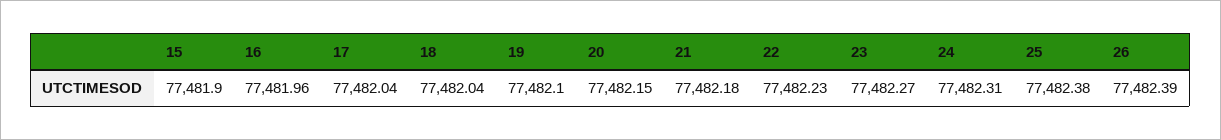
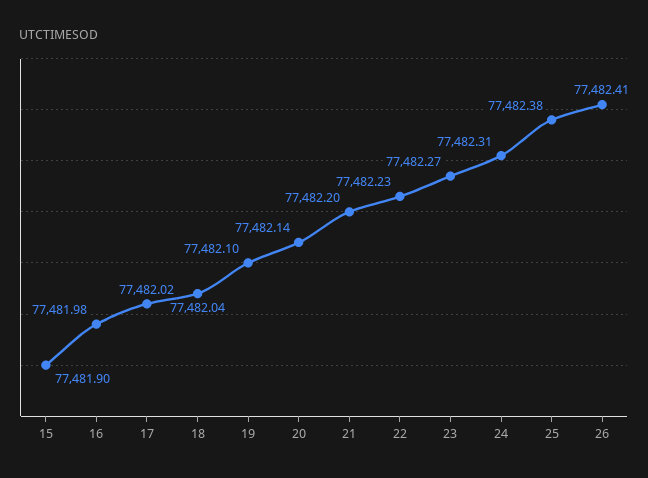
  {
    "15": 77481.9,
-   "16": 77481.96,
+   "16": 77481.98,
-   "17": 77482.04,
+   "17": 77482.02,
    "18": 77482.04,
    "19": 77482.1,
-   "20": 77482.15,
+   "20": 77482.14,
-   "21": 77482.18,
+   "21": 77482.2,
    "22": 77482.23,
    "23": 77482.27,
    "24": 77482.31,
    "25": 77482.38,
-   "26": 77482.39
+   "26": 77482.41
  }

